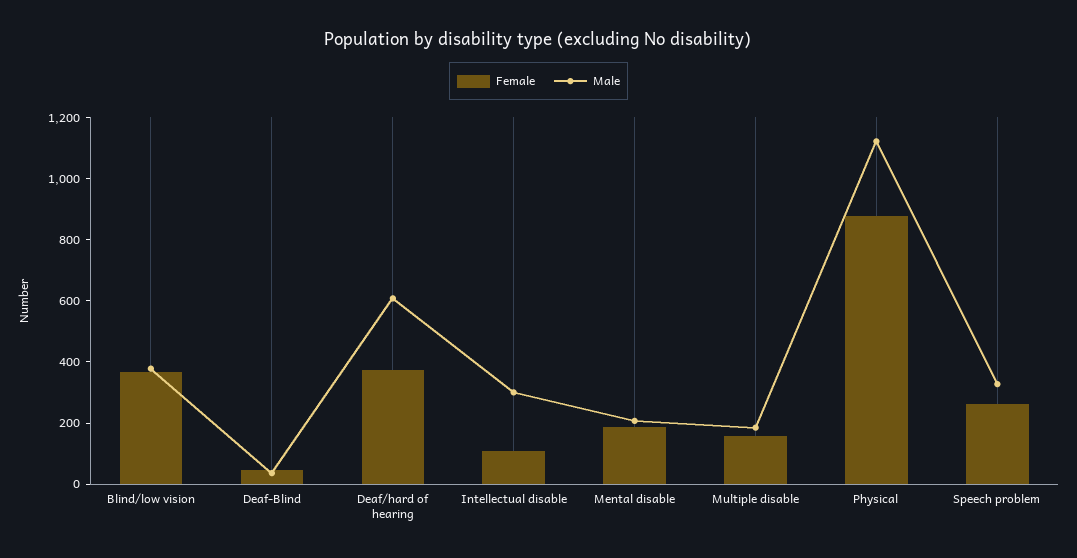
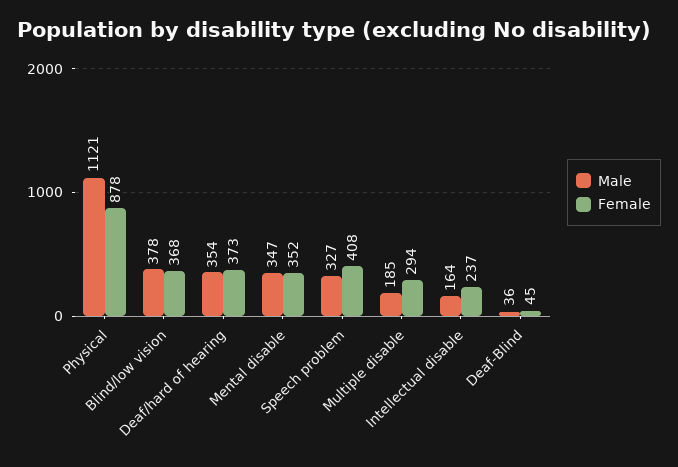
  {
    "Female": {
      "Blind/low vision": 368,
      "Deaf-Blind": 45,
      "Deaf/hard of hearing": 373,
-     "Intellectual disable": 100,
+     "Intellectual disable": 237,
-     "Mental disable": 200,
+     "Mental disable": 352,
-     "Multiple disable": 150,
+     "Multiple disable": 294,
      "Physical": 878,
-     "Speech problem": 250
+     "Speech problem": 408
    },
    "Male": {
      "Blind/low vision": 378,
      "Deaf-Blind": 36,
-     "Deaf/hard of hearing": 600,
+     "Deaf/hard of hearing": 354,
-     "Intellectual disable": 300,
+     "Intellectual disable": 164,
-     "Mental disable": 200,
+     "Mental disable": 347,
      "Multiple disable": 185,
      "Physical": 1121,
      "Speech problem": 327
    }
  }

